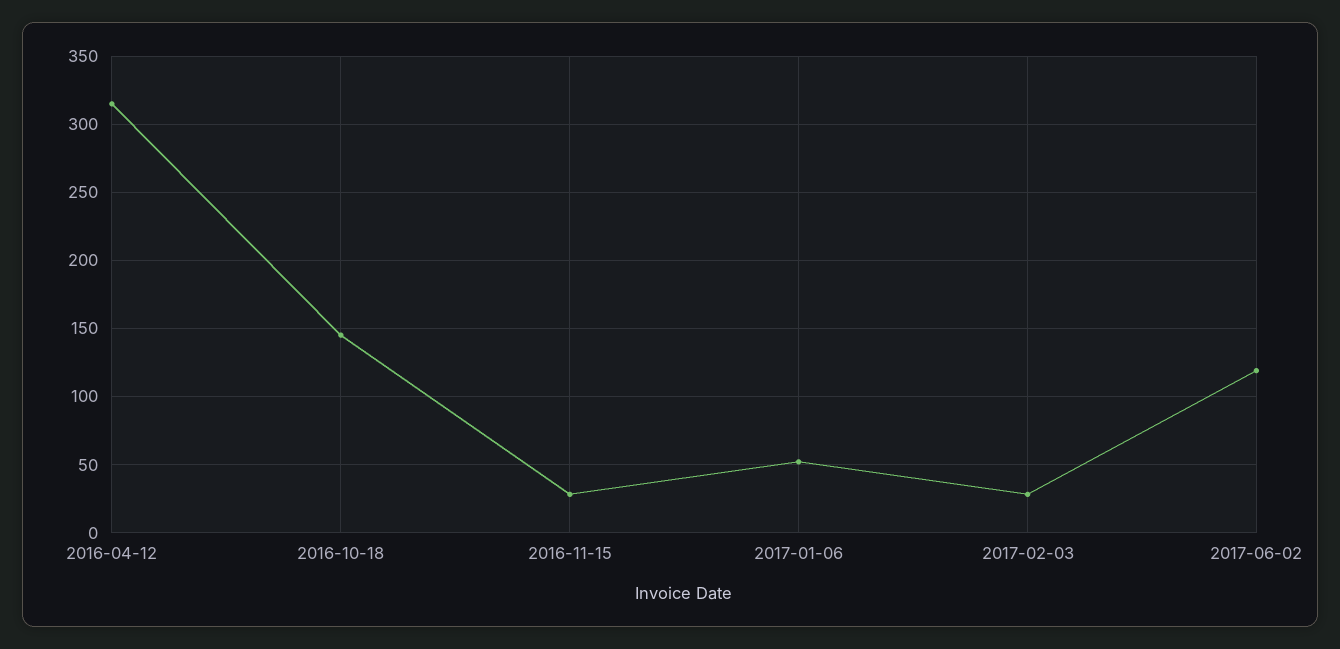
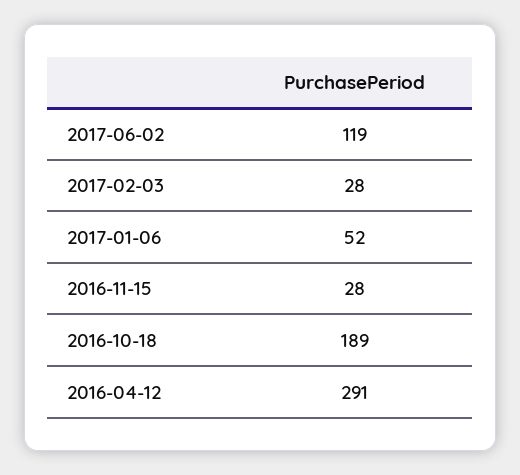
  {
-   "2016-04-12": 315,
+   "2016-04-12": 291,
-   "2016-10-18": 145,
+   "2016-10-18": 189,
    "2016-11-15": 28,
    "2017-01-06": 52,
    "2017-02-03": 28,
    "2017-06-02": 119
  }

